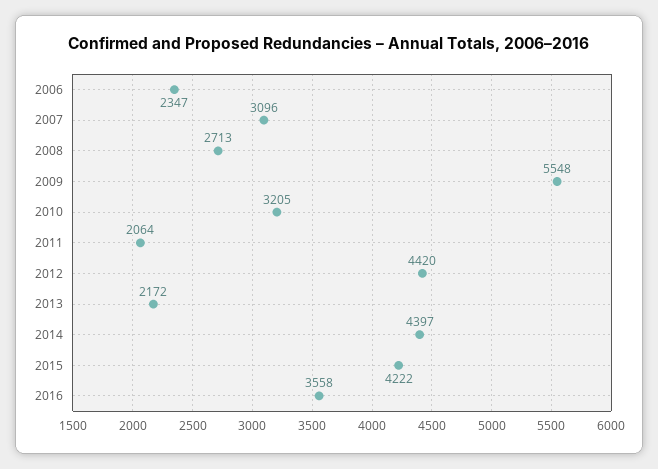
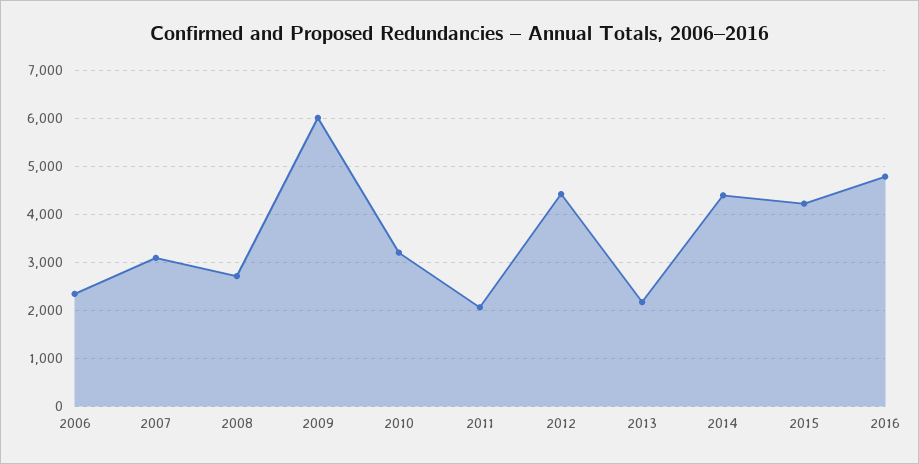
  {
    "2006": 2347,
    "2007": 3096,
    "2008": 2713,
-   "2009": 5548,
+   "2009": 6000,
    "2010": 3205,
    "2011": 2064,
    "2012": 4420,
    "2013": 2172,
    "2014": 4397,
    "2015": 4222,
-   "2016": 3558
+   "2016": 4800
  }

